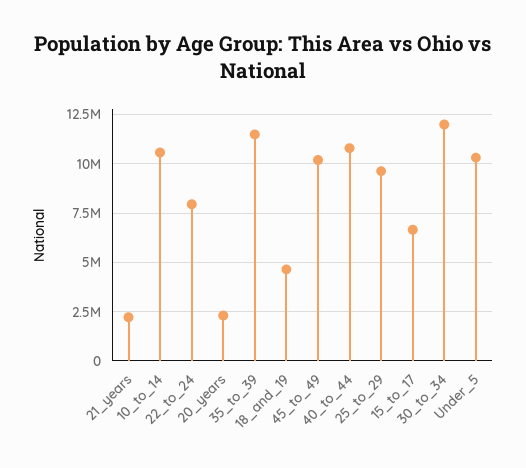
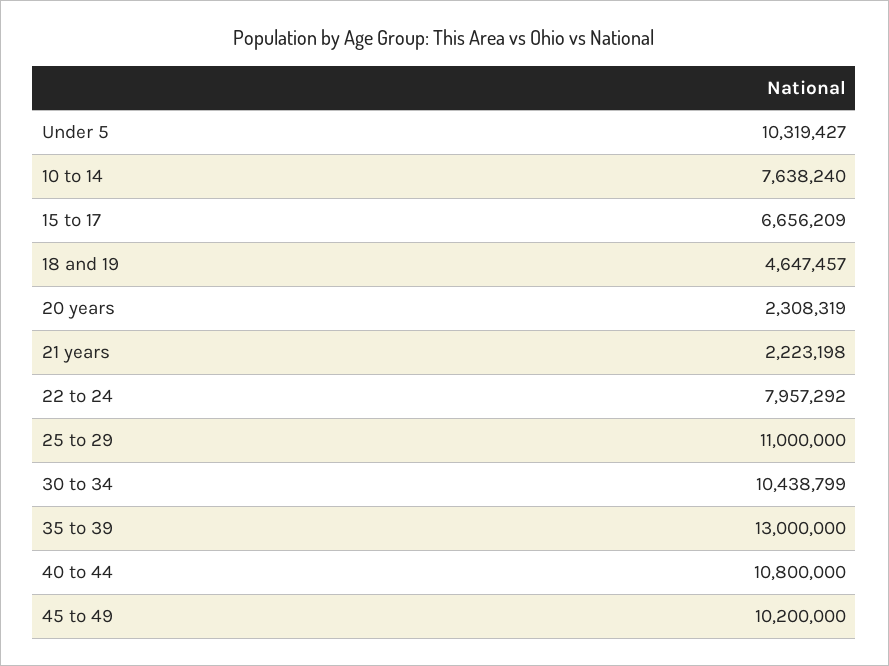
  {
    "21_years": 2223198,
-   "10_to_14": 10500000,
+   "10_to_14": 7638240,
    "22_to_24": 7957292,
    "20_years": 2308319,
-   "35_to_39": 11500000,
+   "35_to_39": 13000000,
    "18_and_19": 4647457,
    "45_to_49": 10200000,
    "40_to_44": 10800000,
-   "25_to_29": 9500000,
+   "25_to_29": 11000000,
    "15_to_17": 6656209,
-   "30_to_34": 12000000,
+   "30_to_34": 10438799,
    "Under_5": 10319427
  }

